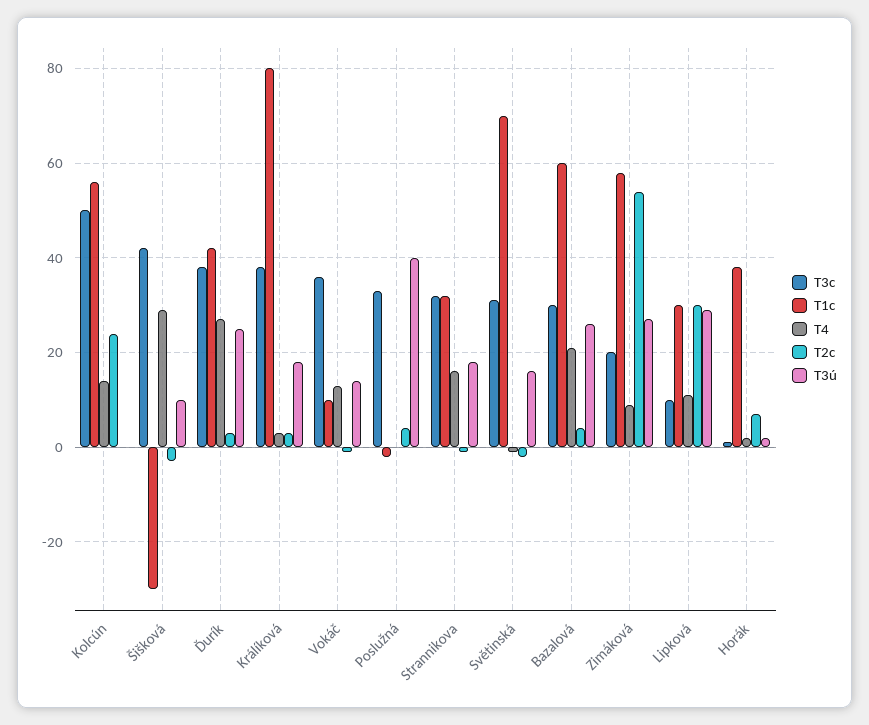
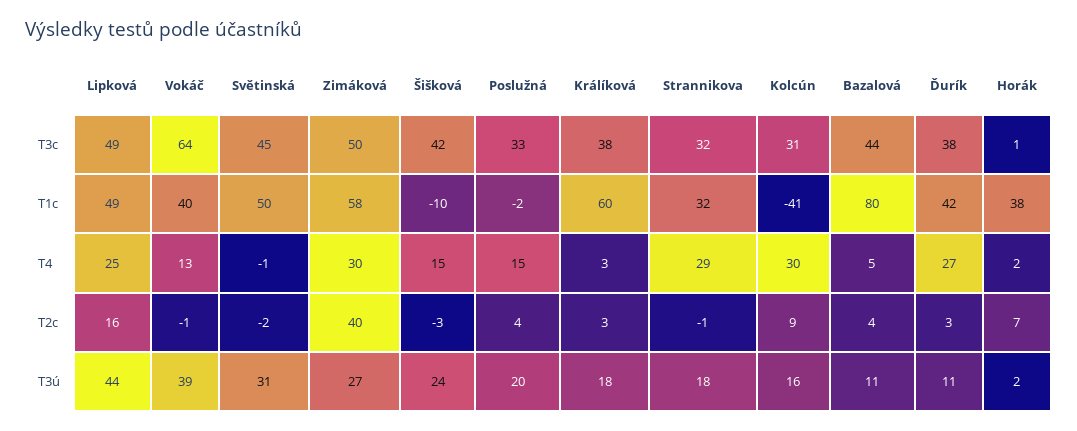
  {
    "T3c": {
-     "Kolcún": 50,
+     "Kolcún": 31,
      "Šišková": 42,
      "Ďurík": 38,
      "Králíková": 38,
-     "Vokáč": 35,
+     "Vokáč": 64,
      "Poslužná": 33,
      "Strannikova": 32,
-     "Světinská": 30,
+     "Světinská": 45,
-     "Bazalová": 30,
+     "Bazalová": 44,
-     "Zimáková": 20,
+     "Zimáková": 50,
-     "Lipková": 10,
+     "Lipková": 49,
      "Horák": 1
    },
    "T1c": {
-     "Kolcún": 55,
+     "Kolcún": -41,
-     "Šišková": -30,
+     "Šišková": -10,
      "Ďurík": 42,
-     "Králíková": 80,
+     "Králíková": 60,
-     "Vokáč": 10,
+     "Vokáč": 40,
      "Poslužná": -2,
      "Strannikova": 32,
-     "Světinská": 70,
+     "Světinská": 50,
-     "Bazalová": 60,
+     "Bazalová": 80,
      "Zimáková": 58,
-     "Lipková": 30,
+     "Lipková": 49,
      "Horák": 38
    },
    "T4": {
-     "Kolcún": 15,
+     "Kolcún": 30,
-     "Šišková": 30,
+     "Šišková": 15,
      "Ďurík": 27,
      "Králíková": 3,
      "Vokáč": 13,
-     "Poslužná": 0,
+     "Poslužná": 15,
-     "Strannikova": 15,
+     "Strannikova": 29,
      "Světinská": -1,
-     "Bazalová": 20,
+     "Bazalová": 5,
-     "Zimáková": 10,
+     "Zimáková": 30,
-     "Lipková": 10,
+     "Lipková": 25,
      "Horák": 2
    },
    "T2c": {
-     "Kolcún": 25,
+     "Kolcún": 9,
      "Šišková": -3,
      "Ďurík": 3,
      "Králíková": 3,
      "Vokáč": -1,
      "Poslužná": 4,
      "Strannikova": -1,
      "Světinská": -2,
      "Bazalová": 4,
-     "Zimáková": 55,
+     "Zimáková": 40,
-     "Lipková": 30,
+     "Lipková": 16,
      "Horák": 7
    },
    "T3ú": {
-     "Kolcún": 0,
+     "Kolcún": 16,
-     "Šišková": 10,
+     "Šišková": 24,
-     "Ďurík": 25,
+     "Ďurík": 11,
      "Králíková": 18,
-     "Vokáč": 15,
+     "Vokáč": 39,
-     "Poslužná": 40,
+     "Poslužná": 20,
      "Strannikova": 18,
-     "Světinská": 15,
+     "Světinská": 31,
-     "Bazalová": 25,
+     "Bazalová": 11,
      "Zimáková": 27,
-     "Lipková": 30,
+     "Lipková": 44,
      "Horák": 2
    }
  }

